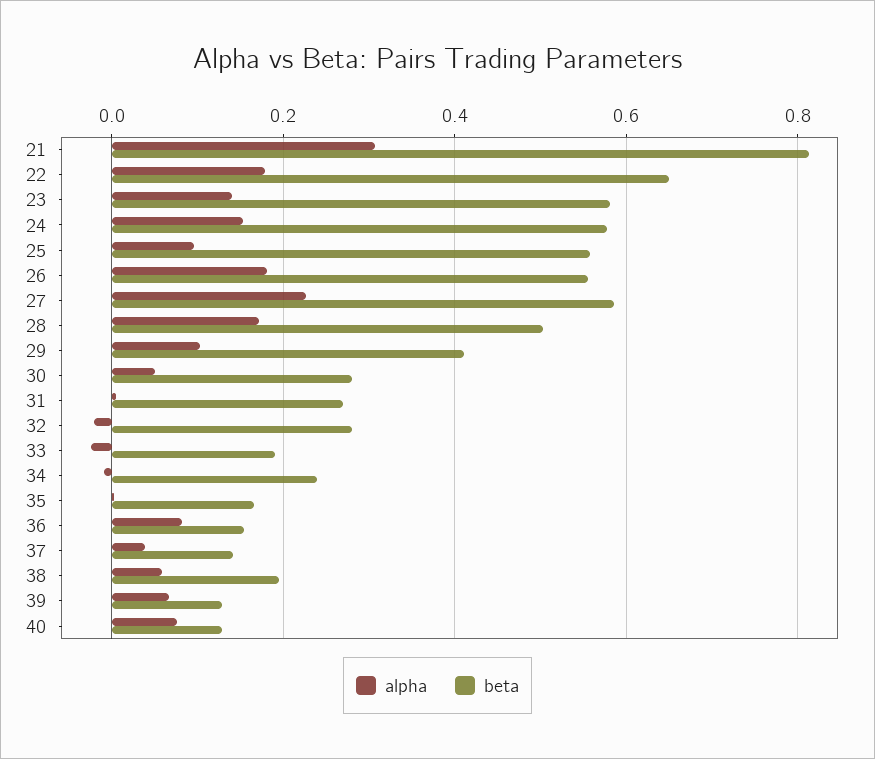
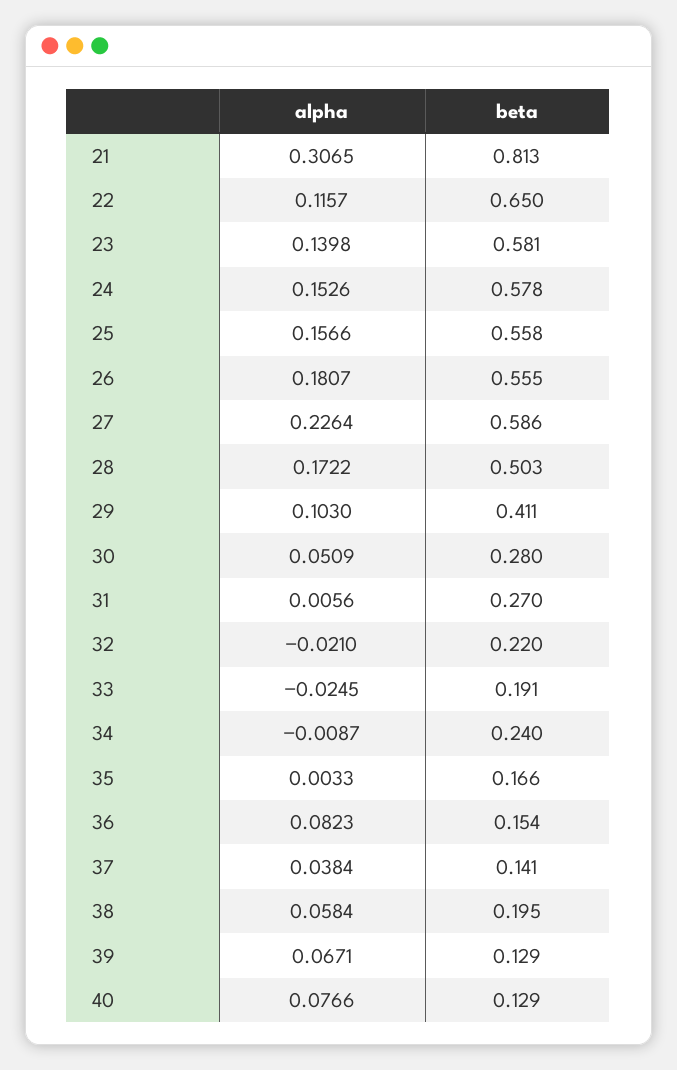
  {
    "alpha": {
      "21": 0.3065,
-     "22": 0.18,
+     "22": 0.1157,
      "23": 0.1398,
      "24": 0.1526,
-     "25": 0.1,
+     "25": 0.1566,
      "26": 0.1807,
      "27": 0.2264,
      "28": 0.1722,
      "29": 0.103,
      "30": 0.0509,
      "31": 0.0056,
      "32": -0.021,
      "33": -0.0245,
      "34": -0.0087,
      "35": 0.0033,
      "36": 0.0823,
      "37": 0.0384,
      "38": 0.0584,
      "39": 0.0671,
      "40": 0.0766
    },
    "beta": {
      "21": 0.813,
      "22": 0.65,
      "23": 0.581,
      "24": 0.578,
      "25": 0.558,
      "26": 0.555,
      "27": 0.586,
      "28": 0.503,
      "29": 0.411,
      "30": 0.28,
      "31": 0.27,
-     "32": 0.28,
+     "32": 0.22,
      "33": 0.191,
      "34": 0.24,
      "35": 0.166,
      "36": 0.154,
      "37": 0.141,
      "38": 0.195,
      "39": 0.129,
      "40": 0.129
    }
  }

